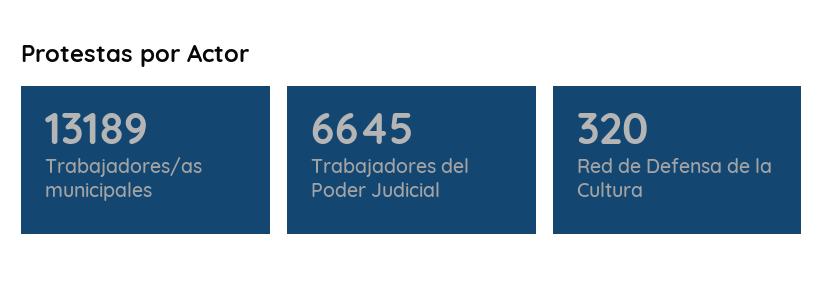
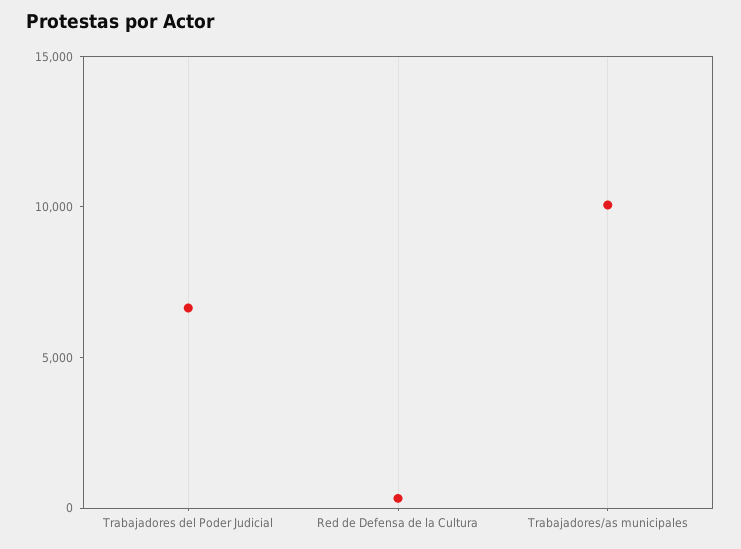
  {
-   "Trabajadores/as municipales": 13189,
+   "Trabajadores/as municipales": 10000,
    "Trabajadores del Poder Judicial": 6645,
    "Red de Defensa de la Cultura": 320
  }

